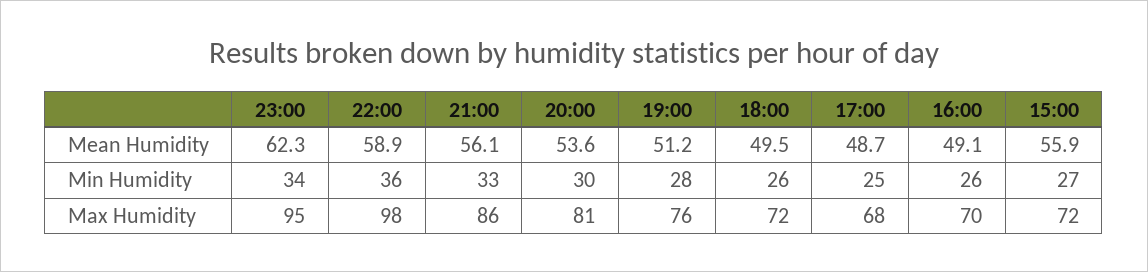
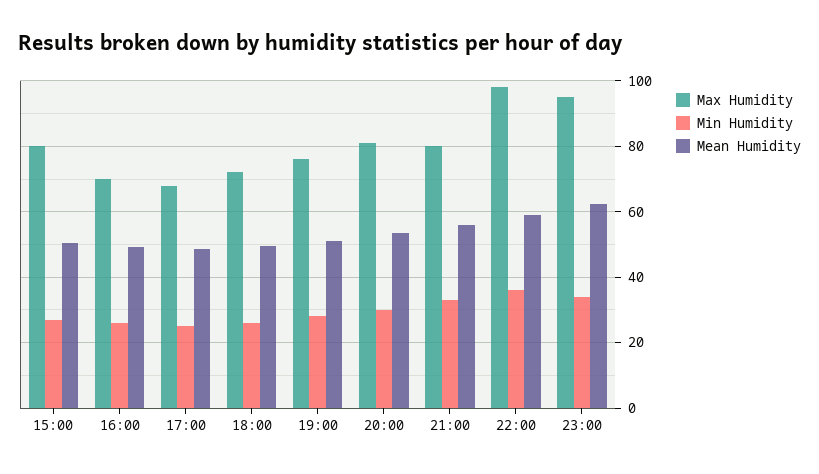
  {
    "Mean Humidity": {
      "23:00": 62.3,
      "22:00": 58.9,
      "21:00": 56.1,
      "20:00": 53.6,
      "19:00": 51.2,
      "18:00": 49.5,
      "17:00": 48.7,
      "16:00": 49.1,
-     "15:00": 55.9
+     "15:00": 50
    },
    "Min Humidity": {
      "23:00": 34,
      "22:00": 36,
      "21:00": 33,
      "20:00": 30,
      "19:00": 28,
      "18:00": 26,
      "17:00": 25,
      "16:00": 26,
      "15:00": 27
    },
    "Max Humidity": {
      "23:00": 95,
      "22:00": 98,
-     "21:00": 86,
+     "21:00": 80,
      "20:00": 81,
      "19:00": 76,
      "18:00": 72,
      "17:00": 68,
      "16:00": 70,
-     "15:00": 72
+     "15:00": 80
    }
  }

